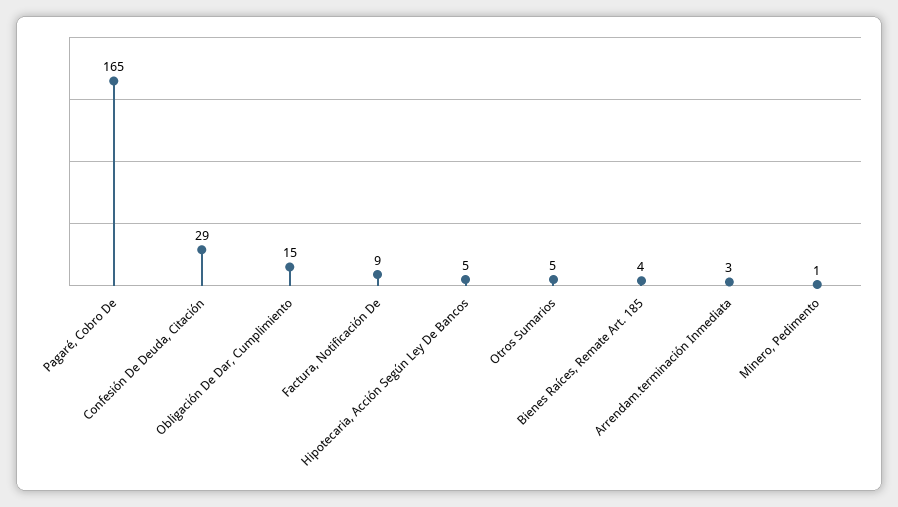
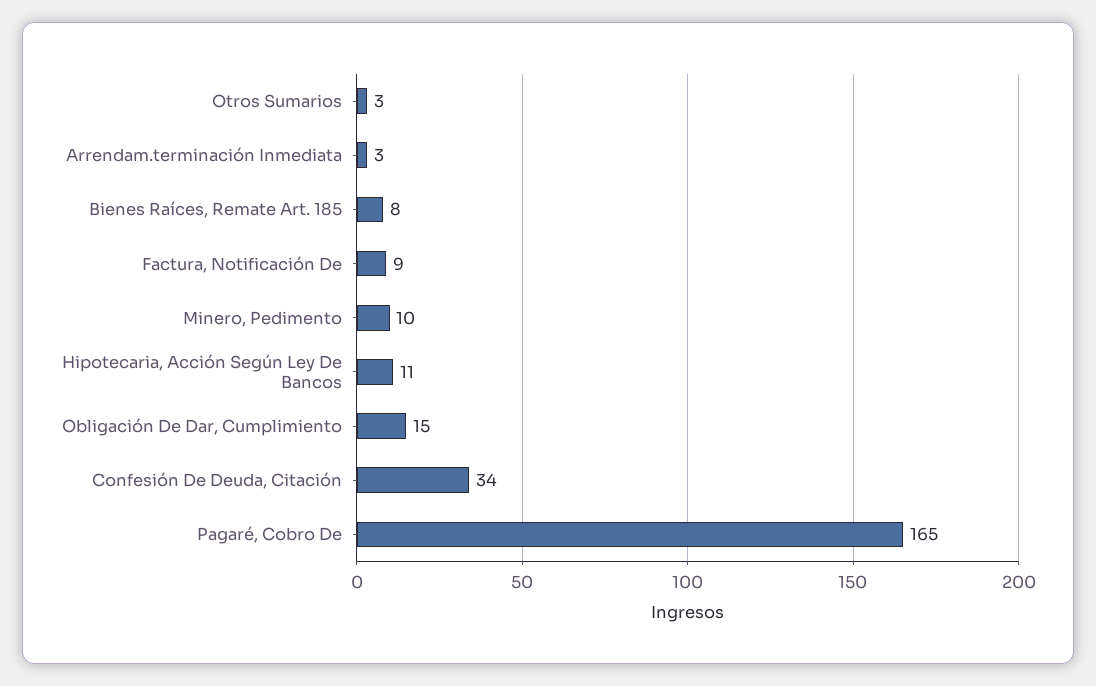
  {
    "Pagaré, Cobro De": 165,
-   "Confesión De Deuda, Citación": 29,
+   "Confesión De Deuda, Citación": 34,
    "Obligación De Dar, Cumplimiento": 15,
    "Factura, Notificación De": 9,
-   "Hipotecaria, Acción Según Ley De Bancos": 5,
+   "Hipotecaria, Acción Según Ley De Bancos": 11,
-   "Otros Sumarios": 5,
+   "Otros Sumarios": 3,
-   "Bienes Raíces, Remate Art. 185": 4,
+   "Bienes Raíces, Remate Art. 185": 8,
    "Arrendam.terminación Inmediata": 3,
-   "Minero, Pedimento": 1
+   "Minero, Pedimento": 10
  }

